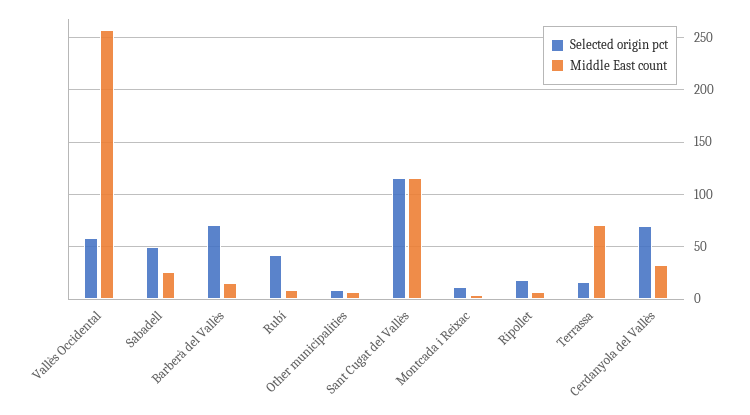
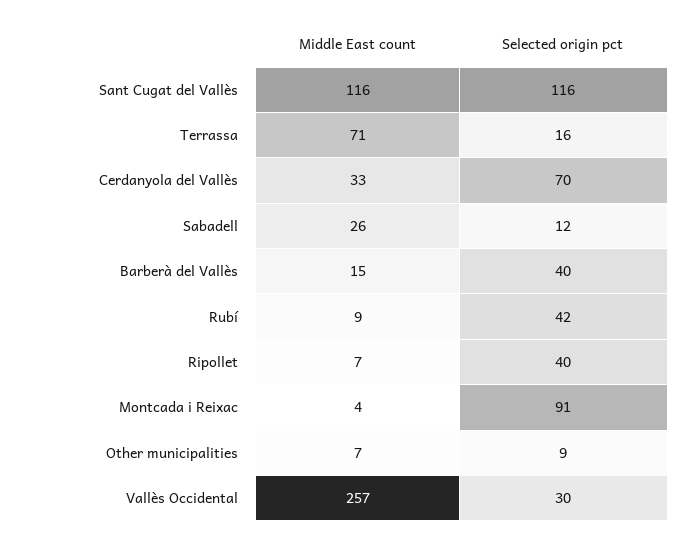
  {
    "Selected origin pct": {
-     "Vallès Occidental": 60,
+     "Vallès Occidental": 30,
-     "Sabadell": 50,
+     "Sabadell": 12,
-     "Barberà del Vallès": 70,
+     "Barberà del Vallès": 40,
      "Rubí": 42,
      "Other municipalities": 9,
      "Sant Cugat del Vallès": 116,
-     "Montcada i Reixac": 10,
+     "Montcada i Reixac": 91,
-     "Ripollet": 20,
+     "Ripollet": 40,
      "Terrassa": 16,
      "Cerdanyola del Vallès": 70
    },
    "Middle East count": {
      "Vallès Occidental": 257,
      "Sabadell": 26,
      "Barberà del Vallès": 15,
      "Rubí": 9,
      "Other municipalities": 7,
      "Sant Cugat del Vallès": 116,
      "Montcada i Reixac": 4,
      "Ripollet": 7,
      "Terrassa": 71,
      "Cerdanyola del Vallès": 33
    }
  }

